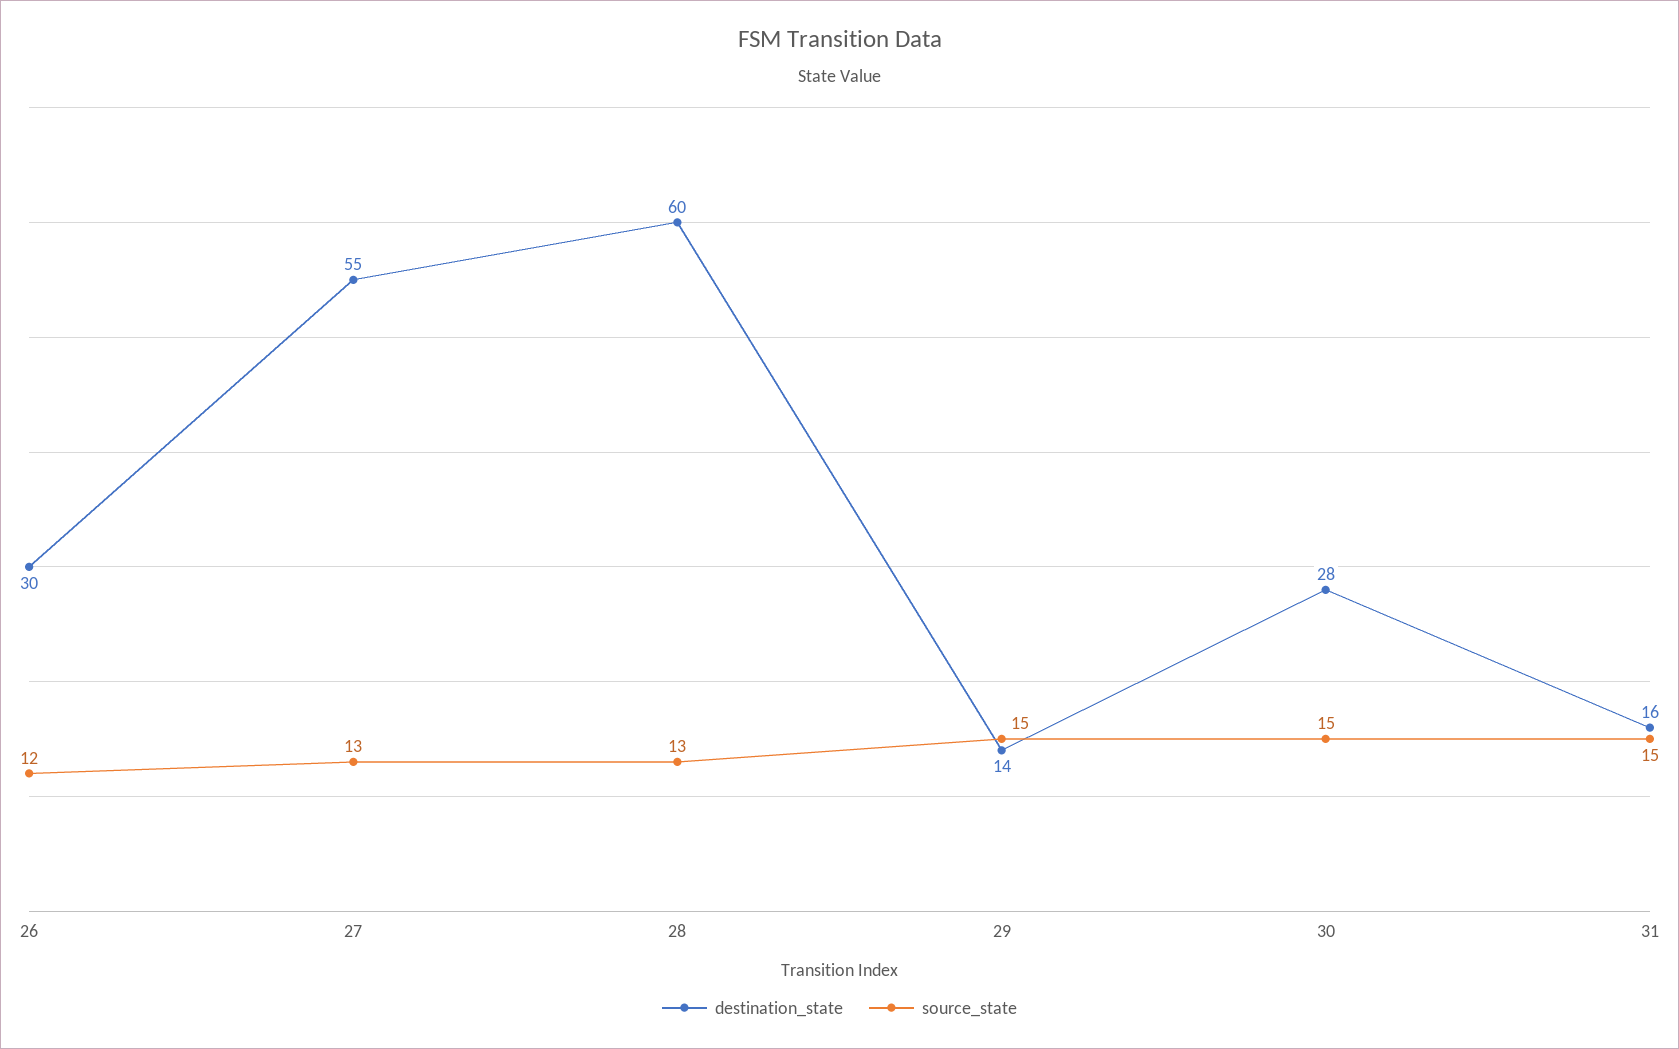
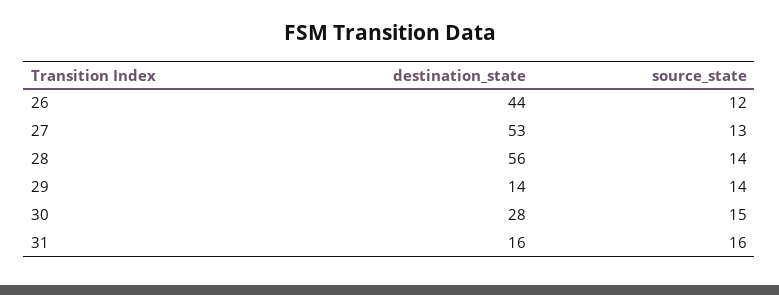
  {
    "destination_state": {
-     "26": 30,
+     "26": 44,
-     "27": 55,
+     "27": 53,
-     "28": 60,
+     "28": 56,
      "29": 14,
      "30": 28,
      "31": 16
    },
    "source_state": {
      "26": 12,
      "27": 13,
-     "28": 13,
+     "28": 14,
-     "29": 15,
+     "29": 14,
      "30": 15,
-     "31": 15
+     "31": 16
    }
  }

